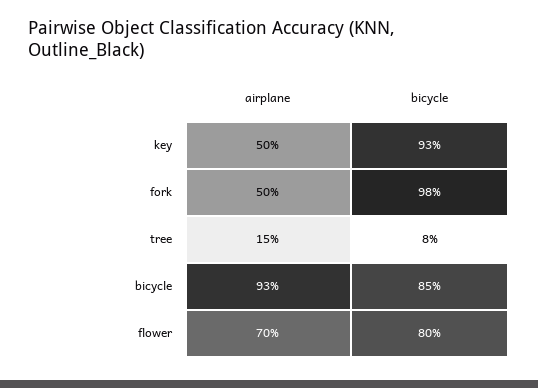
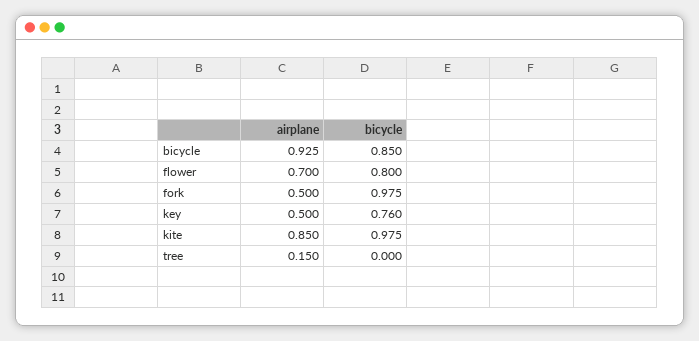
  {
    "airplane": {
      "key": 0.5,
      "fork": 0.5,
      "tree": 0.15,
      "bicycle": 0.925,
-     "flower": 0.7
+     "flower": 0.7,
+     "kite": 0.85
    },
    "bicycle": {
-     "key": 0.93,
+     "key": 0.76,
      "fork": 0.975,
-     "tree": 0.08,
+     "tree": 0,
      "bicycle": 0.85,
-     "flower": 0.8
+     "flower": 0.8,
+     "kite": 0.975
    }
  }

